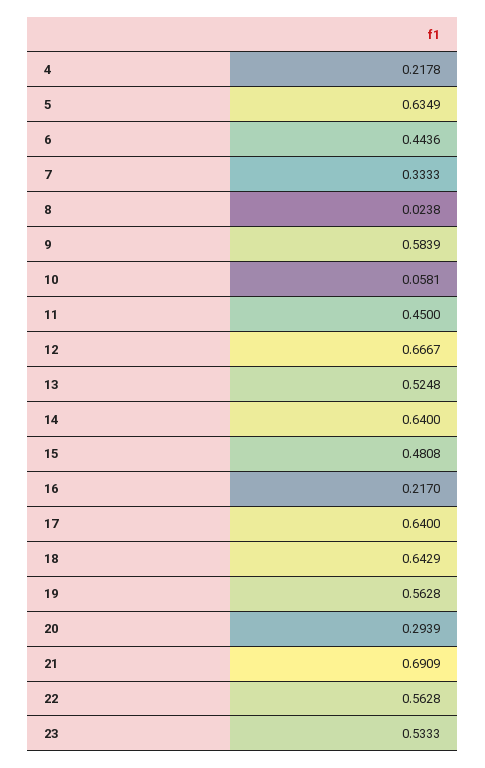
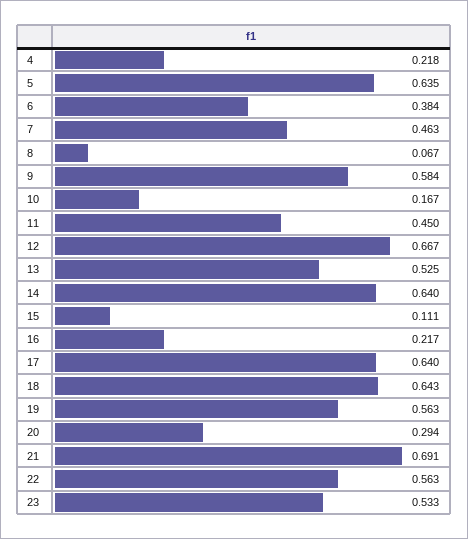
  {
    "4": 0.2178,
    "5": 0.6349,
-   "6": 0.4436,
+   "6": 0.384,
-   "7": 0.3333,
+   "7": 0.463,
-   "8": 0.0238,
+   "8": 0.067,
    "9": 0.5839,
-   "10": 0.0581,
+   "10": 0.167,
    "11": 0.45,
    "12": 0.6667,
    "13": 0.5248,
    "14": 0.64,
-   "15": 0.4808,
+   "15": 0.111,
    "16": 0.217,
    "17": 0.64,
    "18": 0.6429,
    "19": 0.5628,
    "20": 0.2939,
    "21": 0.6909,
    "22": 0.5628,
    "23": 0.5333
  }

